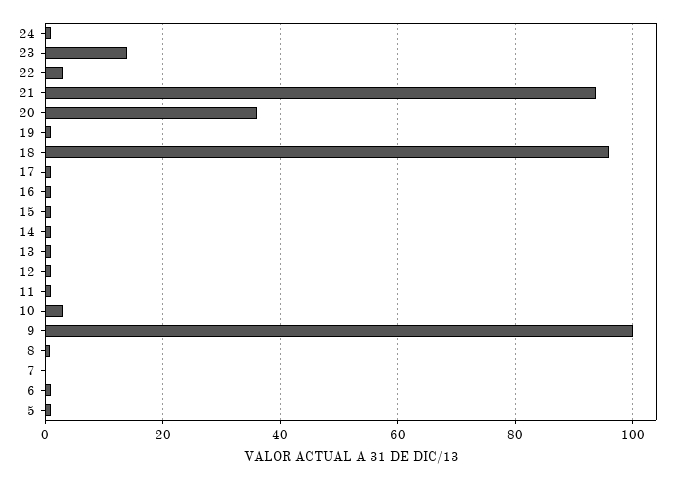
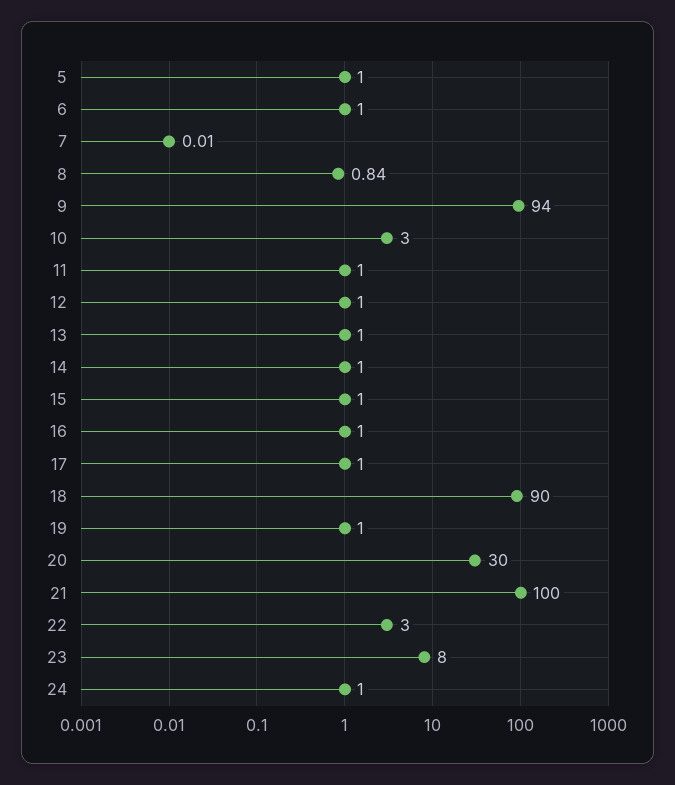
  {
    "24": 1,
-   "23": 14,
+   "23": 8,
    "22": 3,
-   "21": 94,
+   "21": 100,
-   "20": 36,
+   "20": 30,
    "19": 1,
-   "18": 96,
+   "18": 90,
    "17": 1,
    "16": 1,
    "15": 1,
    "14": 1,
    "13": 1,
    "12": 1,
    "11": 1,
    "10": 3,
-   "9": 100,
+   "9": 94,
    "8": 0.84,
    "7": 0.01,
    "6": 1,
    "5": 1
  }

